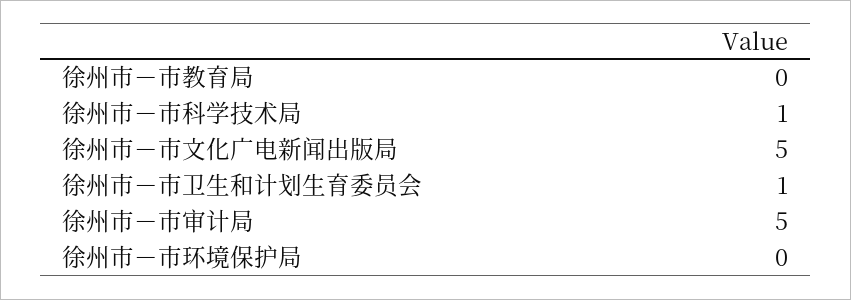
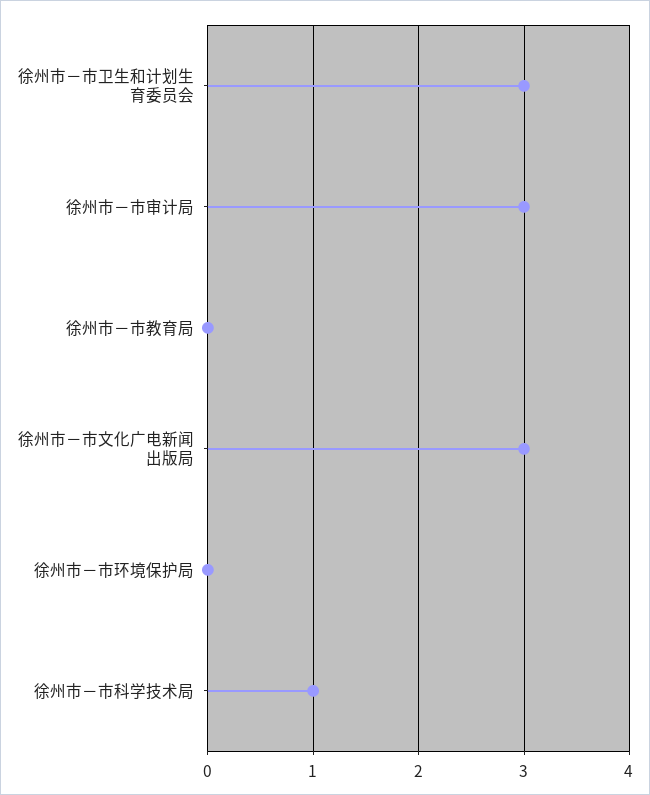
  {
    "徐州市－市教育局": 0,
    "徐州市－市科学技术局": 1,
-   "徐州市－市文化广电新闻出版局": 5,
+   "徐州市－市文化广电新闻出版局": 3,
-   "徐州市－市卫生和计划生育委员会": 1,
+   "徐州市－市卫生和计划生育委员会": 3,
-   "徐州市－市审计局": 5,
+   "徐州市－市审计局": 3,
    "徐州市－市环境保护局": 0
  }

